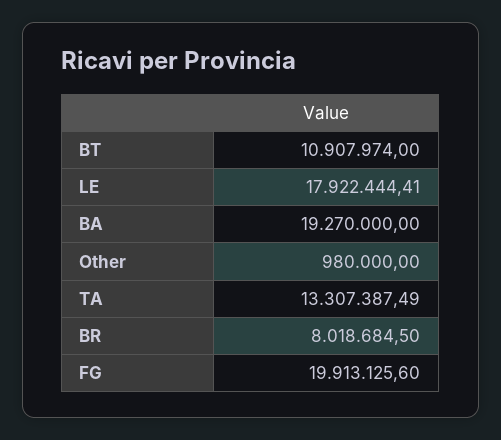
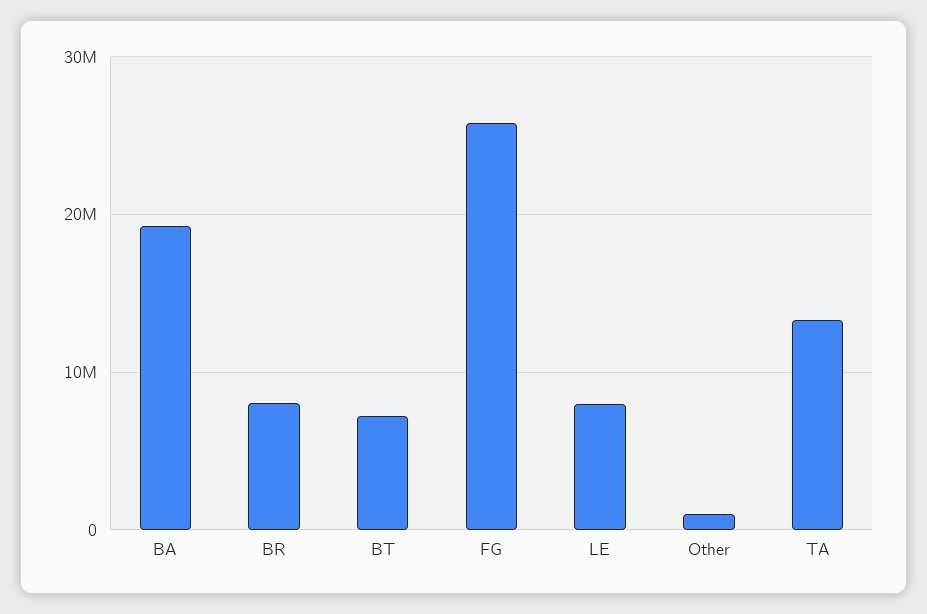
  {
-   "BT": 10907974,
+   "BT": 7000000,
-   "LE": 17922444.41,
+   "LE": 8000000,
    "BA": 19270000,
    "Other": 980000,
    "TA": 13307387.49,
    "BR": 8018684.5,
-   "FG": 19913125.6
+   "FG": 26000000
  }

